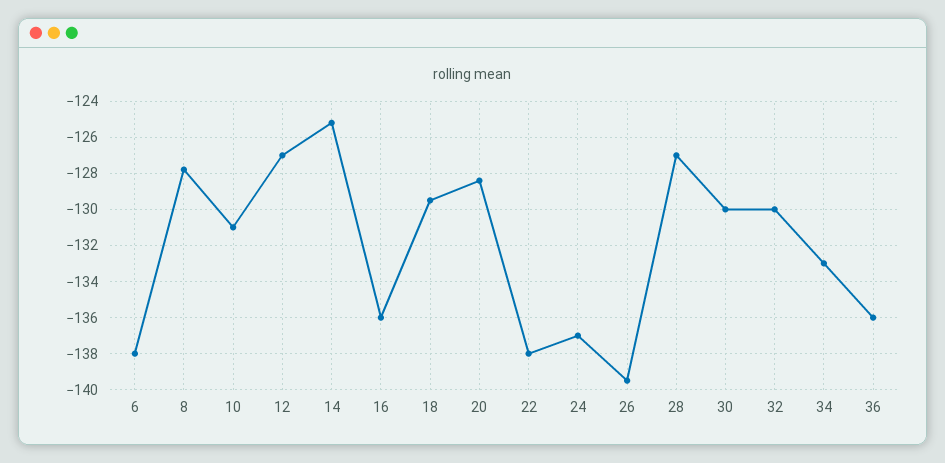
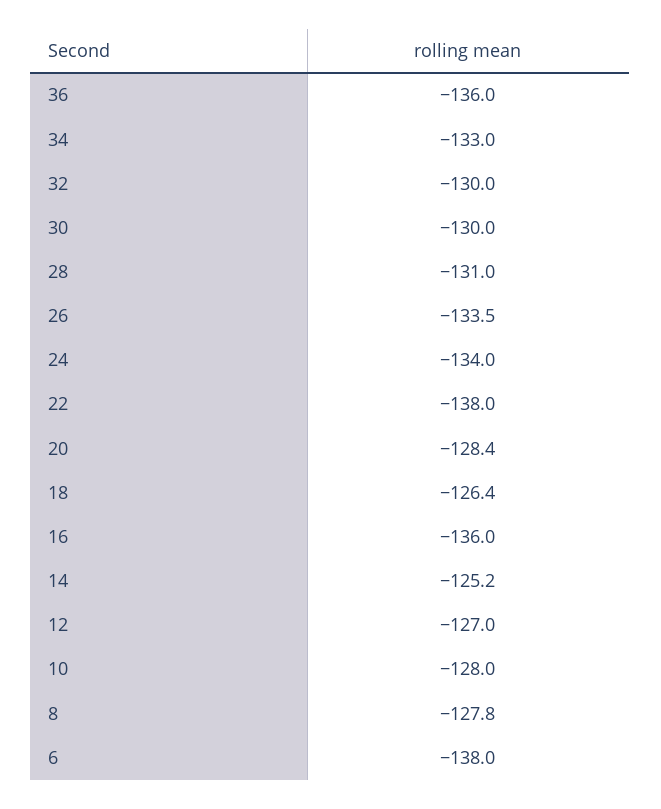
  {
    "6": -138,
    "8": -127.8,
-   "10": -131,
+   "10": -128,
    "12": -127,
    "14": -125.2,
    "16": -136,
-   "18": -129.5,
+   "18": -126.4,
    "20": -128.4,
    "22": -138,
-   "24": -137,
+   "24": -134,
-   "26": -139.5,
+   "26": -133.5,
-   "28": -127,
+   "28": -131,
    "30": -130,
    "32": -130,
    "34": -133,
    "36": -136
  }

